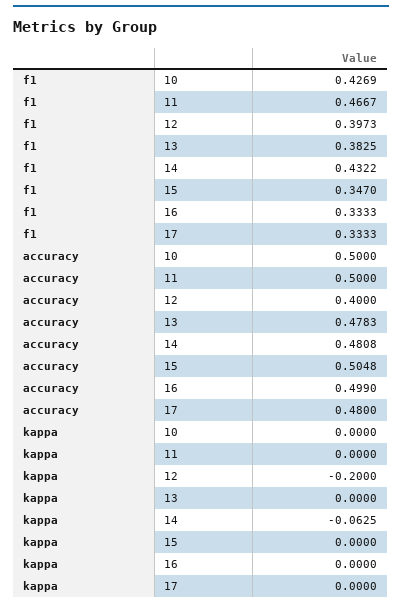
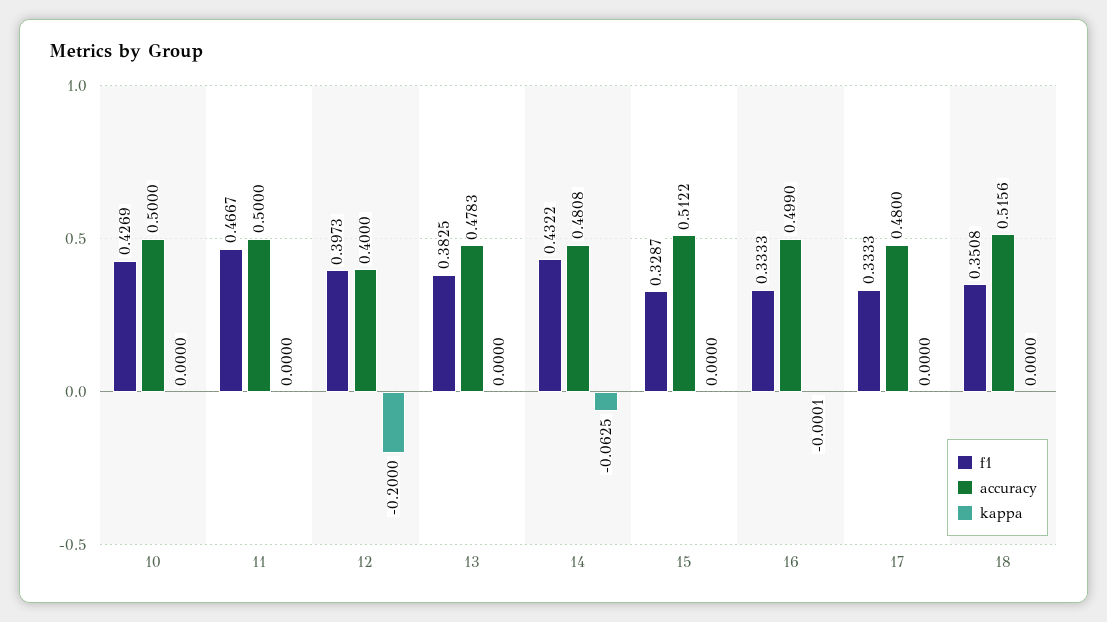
  {
    "f1": {
      "10": 0.4269,
      "11": 0.4667,
      "12": 0.3973,
      "13": 0.3825,
      "14": 0.4322,
-     "15": 0.347,
+     "15": 0.3287,
      "16": 0.3333,
-     "17": 0.3333
+     "17": 0.3333,
+     "18": 0.3508
    },
    "accuracy": {
      "10": 0.5,
      "11": 0.5,
      "12": 0.4,
      "13": 0.4783,
      "14": 0.4808,
-     "15": 0.5048,
+     "15": 0.5122,
      "16": 0.499,
-     "17": 0.48
+     "17": 0.48,
+     "18": 0.5156
    },
    "kappa": {
      "10": 0,
      "11": 0,
      "12": -0.2,
      "13": 0,
      "14": -0.0625,
      "15": 0,
-     "16": 0,
+     "16": -0.0001,
-     "17": 0
+     "17": 0,
+     "18": 0
    }
  }

